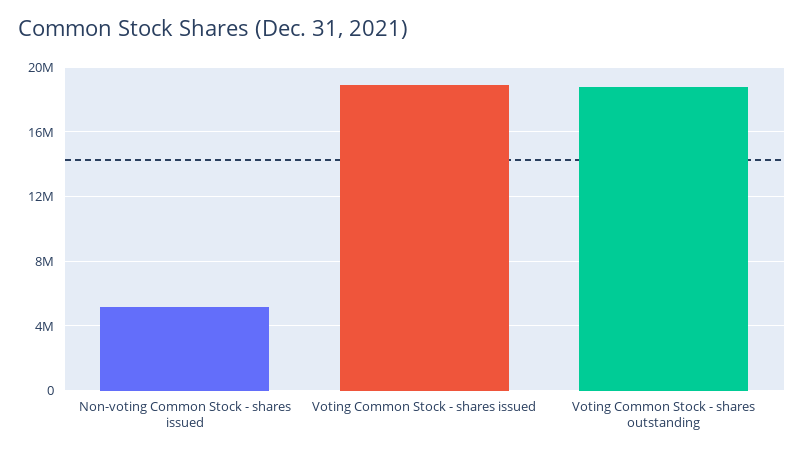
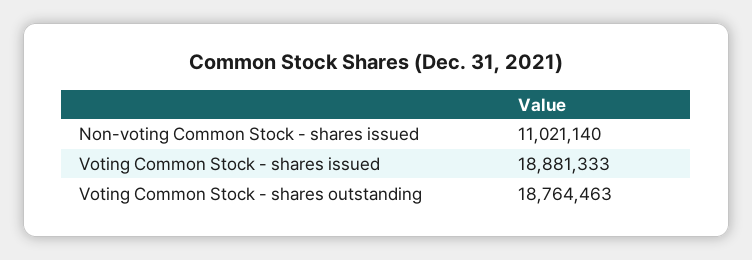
  {
-   "Non-voting Common Stock - shares issued": 5000000,
+   "Non-voting Common Stock - shares issued": 11021140,
    "Voting Common Stock - shares issued": 18881333,
    "Voting Common Stock - shares outstanding": 18764463
  }

